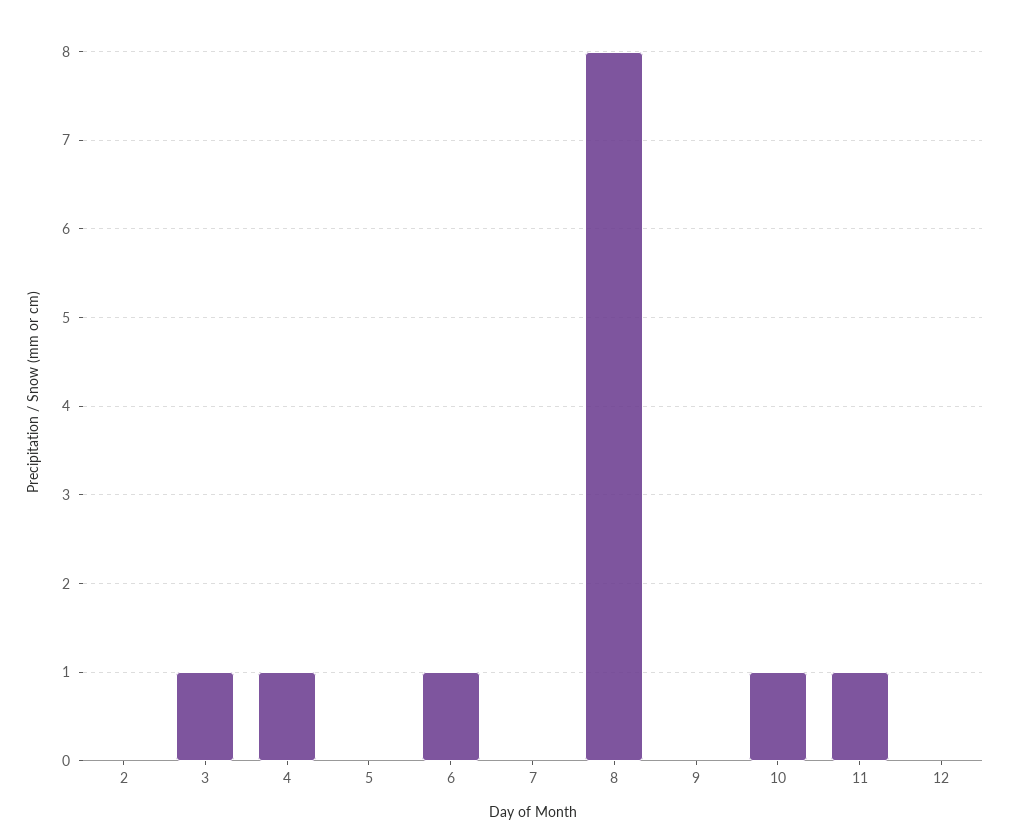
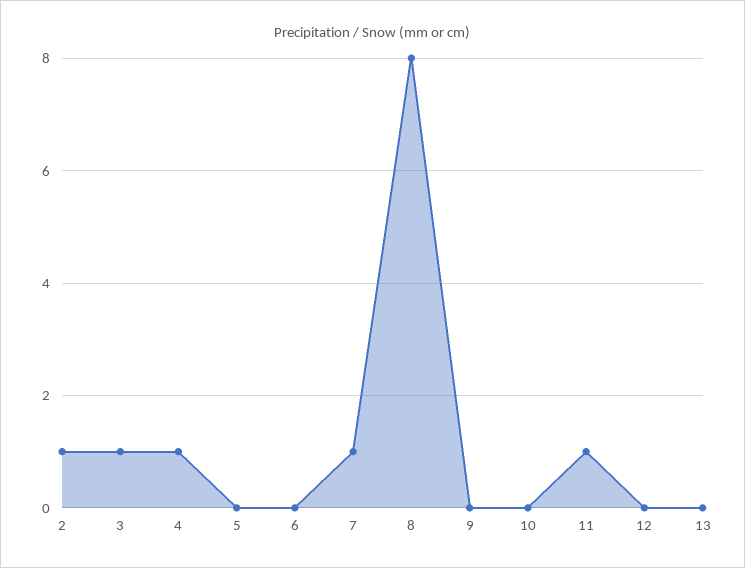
  {
-   "2": 0,
+   "2": 1,
    "3": 1,
    "4": 1,
    "5": 0,
-   "6": 1,
+   "6": 0,
-   "7": 0,
+   "7": 1,
    "8": 8,
    "9": 0,
-   "10": 1,
+   "10": 0,
    "11": 1,
-   "12": 0
+   "12": 0,
+   "13": 0
  }

